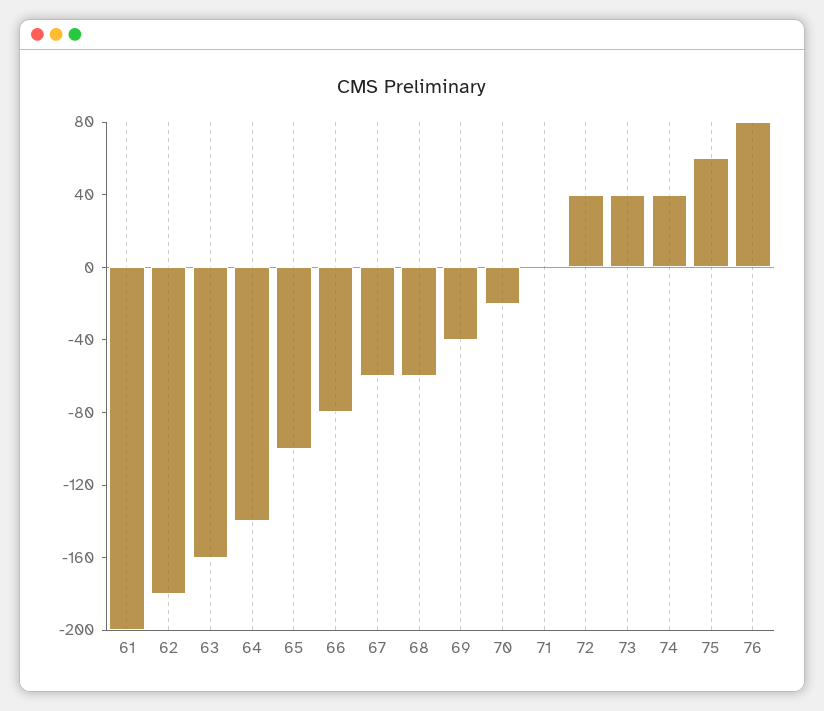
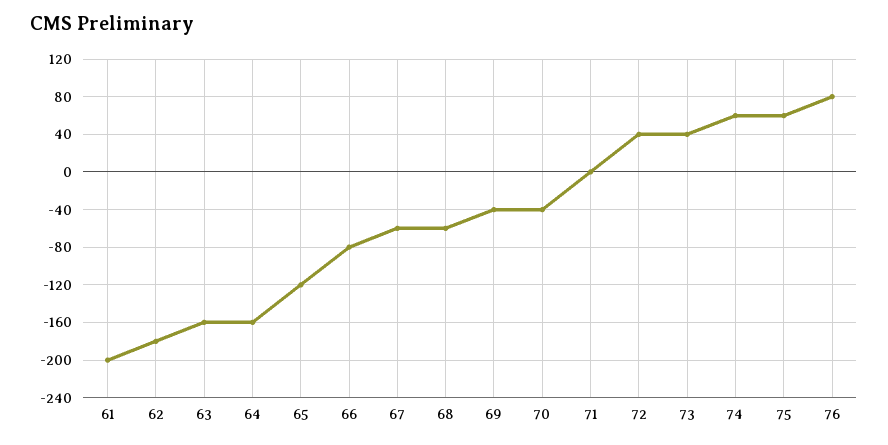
  {
    "61": -200,
    "62": -180,
    "63": -160,
-   "64": -140,
+   "64": -160,
-   "65": -100,
+   "65": -120,
    "66": -80,
    "67": -60,
    "68": -60,
    "69": -40,
-   "70": -20,
+   "70": -40,
    "71": 0,
    "72": 40,
    "73": 40,
-   "74": 40,
+   "74": 60,
    "75": 60,
    "76": 80
  }

